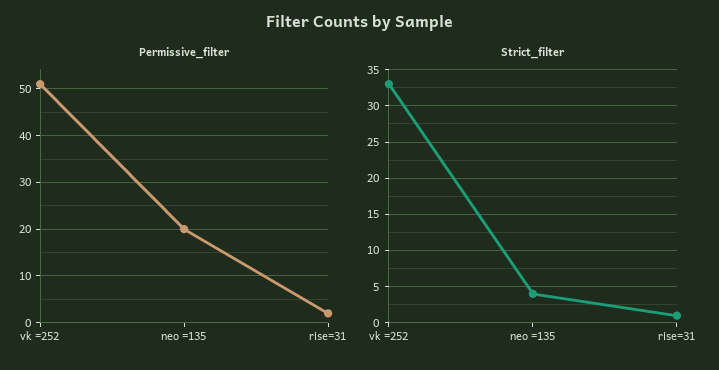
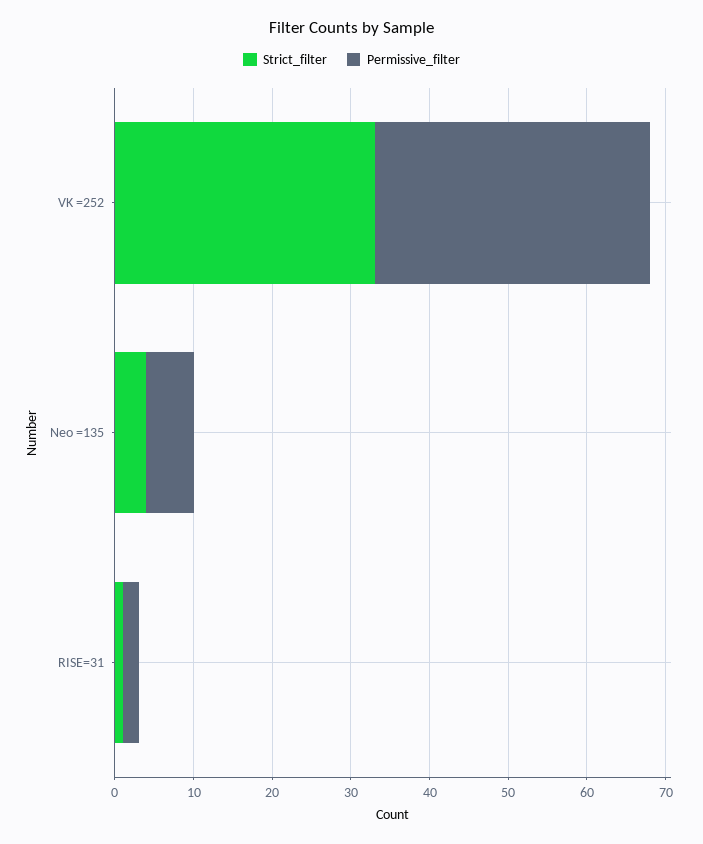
  {
    "Permissive_filter": {
-     "vk =252": 50,
+     "vk =252": 35,
-     "neo =135": 20,
+     "neo =135": 5,
      "rise=31": 0
    },
    "Strict_filter": {
      "vk =252": 33,
      "neo =135": 4,
      "rise=31": 1
    }
  }

